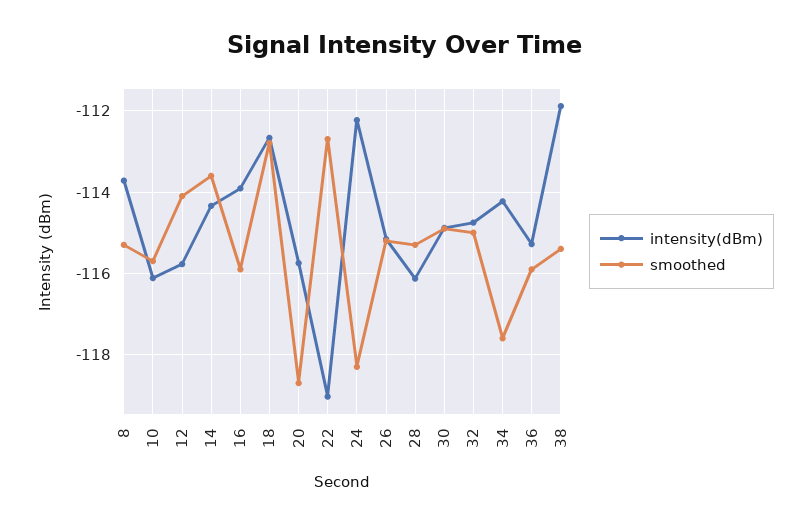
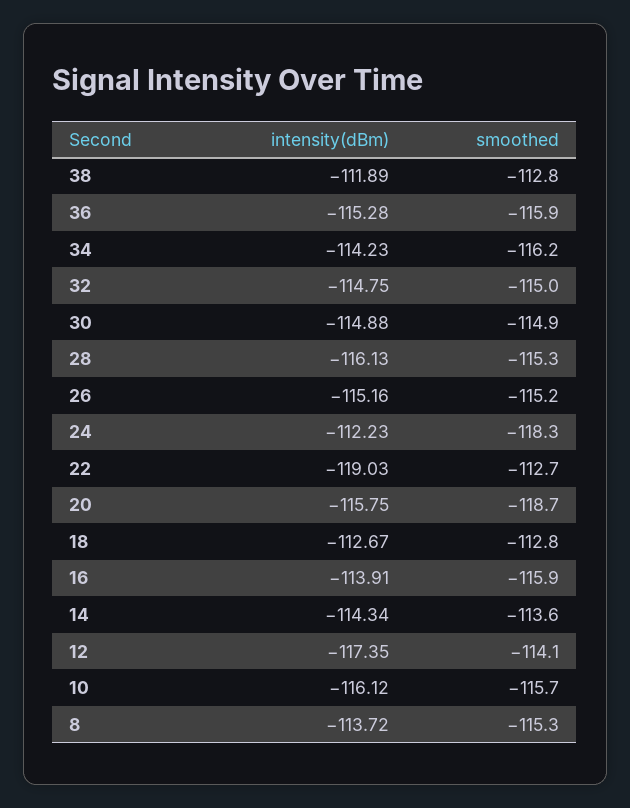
  {
    "intensity(dBm)": {
      "8": -113.72,
      "10": -116.12,
-     "12": -115.8,
+     "12": -117.35,
      "14": -114.34,
      "16": -113.91,
      "18": -112.67,
      "20": -115.75,
      "22": -119.03,
      "24": -112.23,
      "26": -115.16,
      "28": -116.13,
      "30": -114.88,
      "32": -114.75,
      "34": -114.23,
      "36": -115.28,
      "38": -111.89
    },
    "smoothed": {
      "8": -115.3,
      "10": -115.7,
      "12": -114.1,
      "14": -113.6,
      "16": -115.9,
      "18": -112.8,
      "20": -118.7,
      "22": -112.7,
      "24": -118.3,
      "26": -115.2,
      "28": -115.3,
      "30": -114.9,
      "32": -115,
-     "34": -117.6,
+     "34": -116.2,
      "36": -115.9,
-     "38": -115.4
+     "38": -112.8
    }
  }

